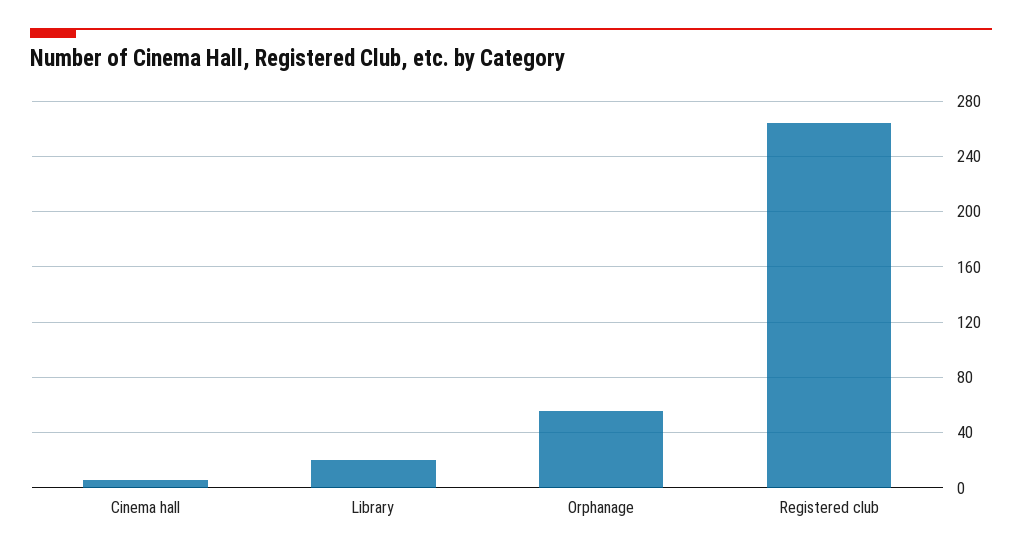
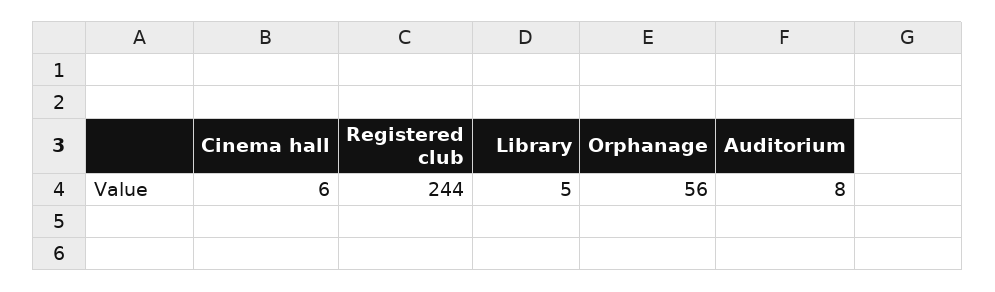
  {
    "Cinema hall": 6,
-   "Library": 20,
+   "Library": 5,
    "Orphanage": 56,
-   "Registered club": 265
+   "Registered club": 244,
+   "Auditorium": 8
  }

